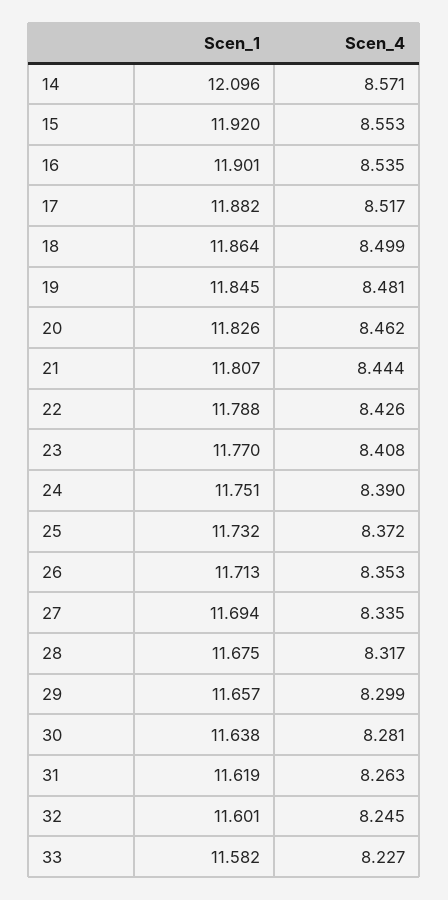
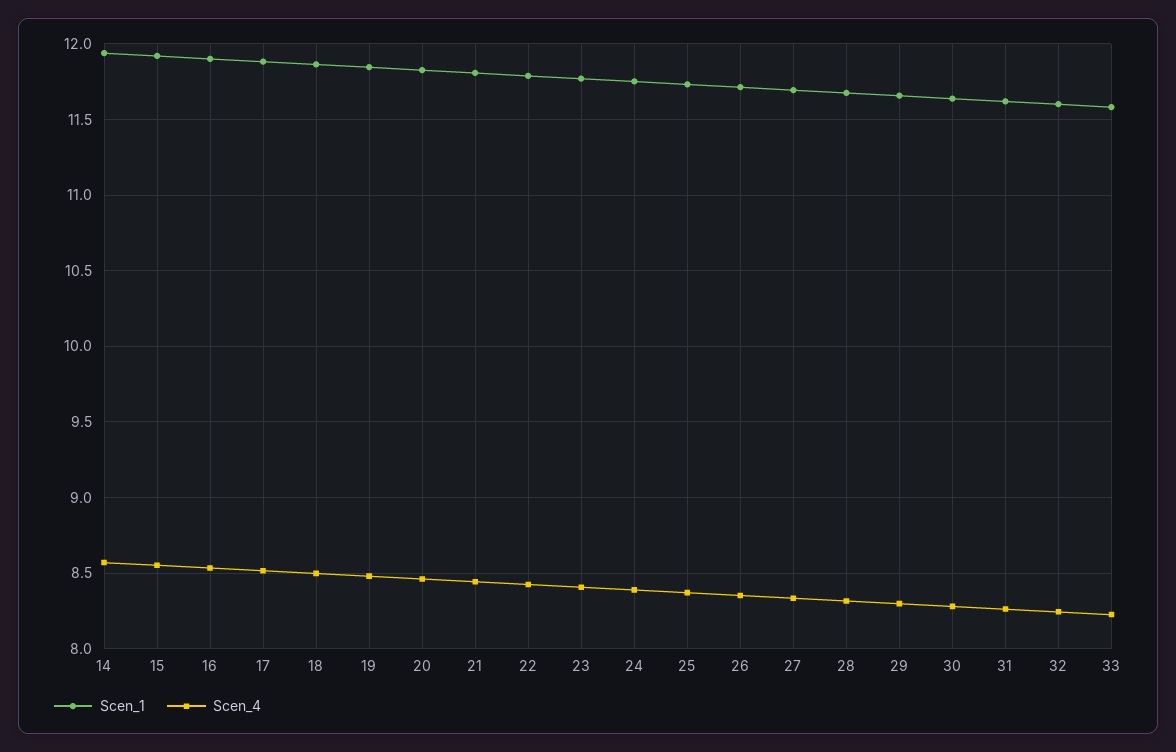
  {
    "Scen_1": {
-     "14": 12.096,
+     "14": 11.95,
      "15": 11.92,
      "16": 11.901,
      "17": 11.882,
      "18": 11.864,
      "19": 11.845,
      "20": 11.826,
      "21": 11.807,
      "22": 11.788,
      "23": 11.77,
      "24": 11.751,
      "25": 11.732,
      "26": 11.713,
      "27": 11.694,
      "28": 11.675,
      "29": 11.657,
      "30": 11.638,
      "31": 11.619,
      "32": 11.601,
      "33": 11.582
    },
    "Scen_4": {
      "14": 8.571,
      "15": 8.553,
      "16": 8.535,
      "17": 8.517,
      "18": 8.499,
      "19": 8.481,
      "20": 8.462,
      "21": 8.444,
      "22": 8.426,
      "23": 8.408,
      "24": 8.39,
      "25": 8.372,
      "26": 8.353,
      "27": 8.335,
      "28": 8.317,
      "29": 8.299,
      "30": 8.281,
      "31": 8.263,
      "32": 8.245,
      "33": 8.227
    }
  }

